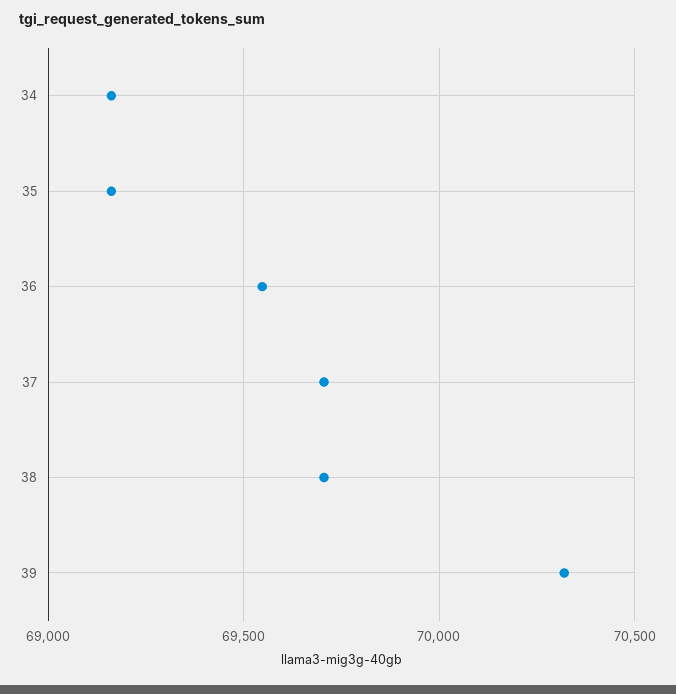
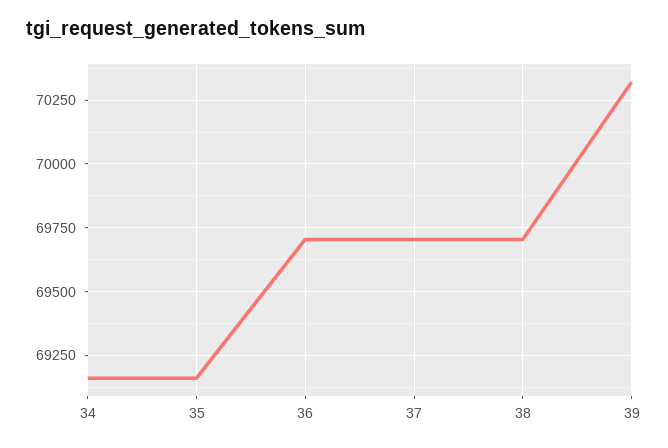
  {
    "34": 69150,
    "35": 69150,
-   "36": 69550,
+   "36": 69700,
    "37": 69700,
    "38": 69700,
    "39": 70325
  }

